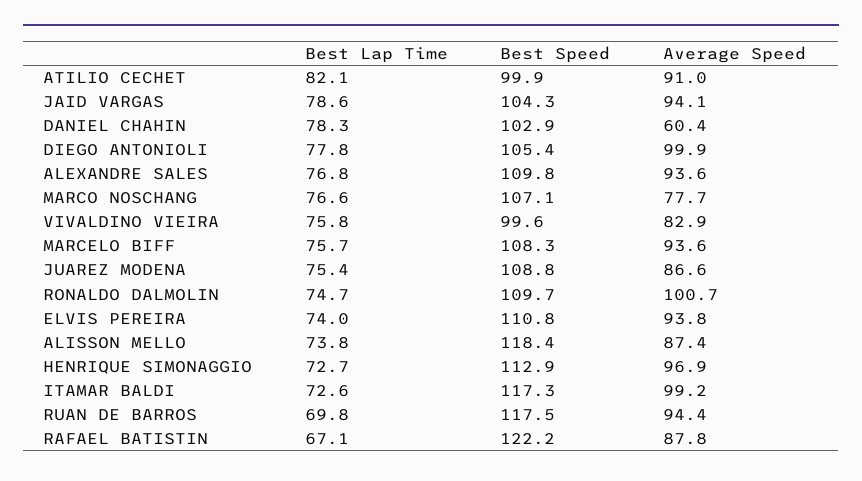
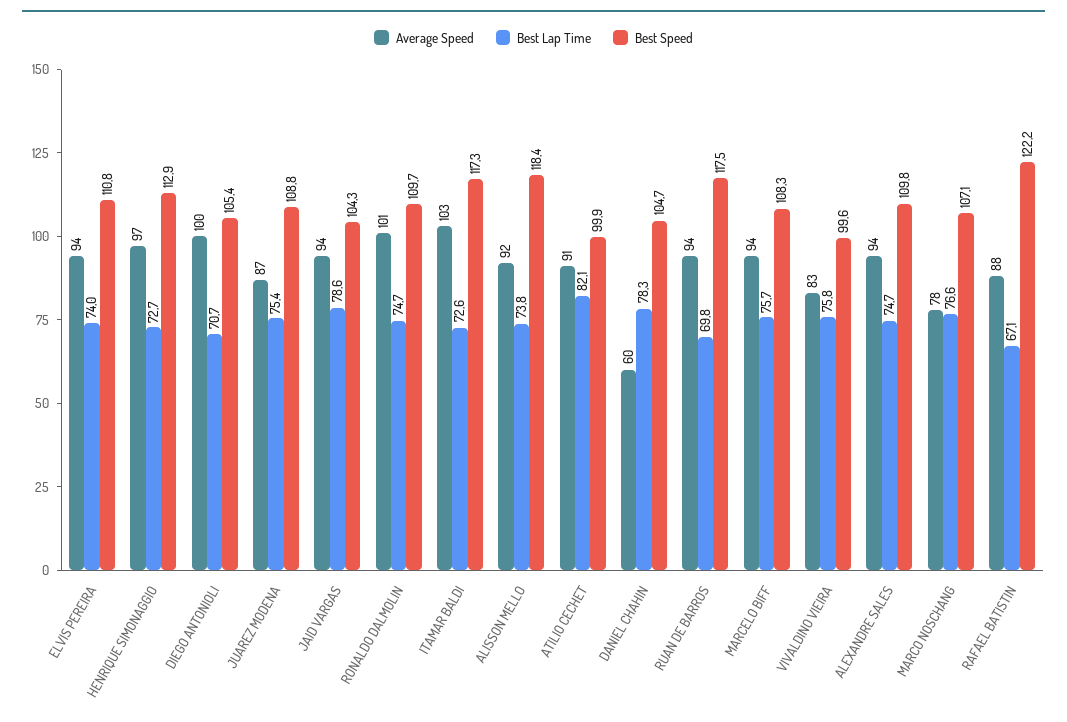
  {
    "Best Lap Time": {
      "ATILIO CECHET": 82.1,
      "JAID VARGAS": 78.6,
      "DANIEL CHAHIN": 78.3,
-     "DIEGO ANTONIOLI": 77.8,
+     "DIEGO ANTONIOLI": 70.7,
-     "ALEXANDRE SALES": 76.8,
+     "ALEXANDRE SALES": 74.7,
      "MARCO NOSCHANG": 76.6,
      "VIVALDINO VIEIRA": 75.8,
      "MARCELO BIFF": 75.7,
      "JUAREZ MODENA": 75.4,
      "RONALDO DALMOLIN": 74.7,
      "ELVIS PEREIRA": 74,
      "ALISSON MELLO": 73.8,
      "HENRIQUE SIMONAGGIO": 72.7,
      "ITAMAR BALDI": 72.6,
      "RUAN DE BARROS": 69.8,
      "RAFAEL BATISTIN": 67.1
    },
    "Best Speed": {
      "ATILIO CECHET": 99.9,
      "JAID VARGAS": 104.3,
-     "DANIEL CHAHIN": 102.9,
+     "DANIEL CHAHIN": 104.7,
      "DIEGO ANTONIOLI": 105.4,
      "ALEXANDRE SALES": 109.8,
      "MARCO NOSCHANG": 107.1,
      "VIVALDINO VIEIRA": 99.6,
      "MARCELO BIFF": 108.3,
      "JUAREZ MODENA": 108.8,
      "RONALDO DALMOLIN": 109.7,
      "ELVIS PEREIRA": 110.8,
      "ALISSON MELLO": 118.4,
      "HENRIQUE SIMONAGGIO": 112.9,
      "ITAMAR BALDI": 117.3,
      "RUAN DE BARROS": 117.5,
      "RAFAEL BATISTIN": 122.2
    },
    "Average Speed": {
      "ATILIO CECHET": 91,
      "JAID VARGAS": 94.1,
      "DANIEL CHAHIN": 60.4,
      "DIEGO ANTONIOLI": 99.9,
      "ALEXANDRE SALES": 93.6,
      "MARCO NOSCHANG": 77.7,
      "VIVALDINO VIEIRA": 82.9,
      "MARCELO BIFF": 93.6,
      "JUAREZ MODENA": 86.6,
      "RONALDO DALMOLIN": 100.7,
      "ELVIS PEREIRA": 93.8,
-     "ALISSON MELLO": 87.4,
+     "ALISSON MELLO": 92,
      "HENRIQUE SIMONAGGIO": 96.9,
-     "ITAMAR BALDI": 99.2,
+     "ITAMAR BALDI": 103,
      "RUAN DE BARROS": 94.4,
      "RAFAEL BATISTIN": 87.8
    }
  }

